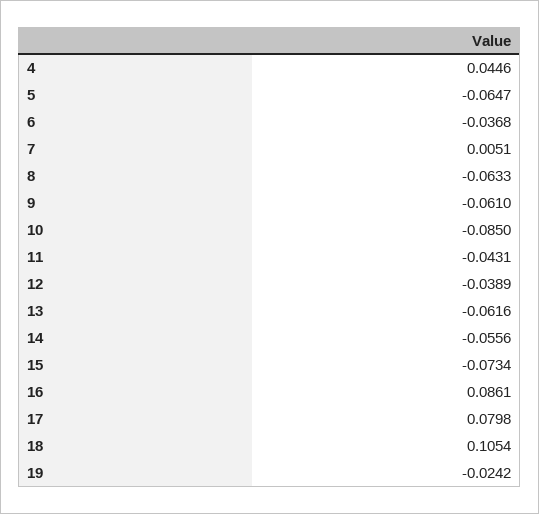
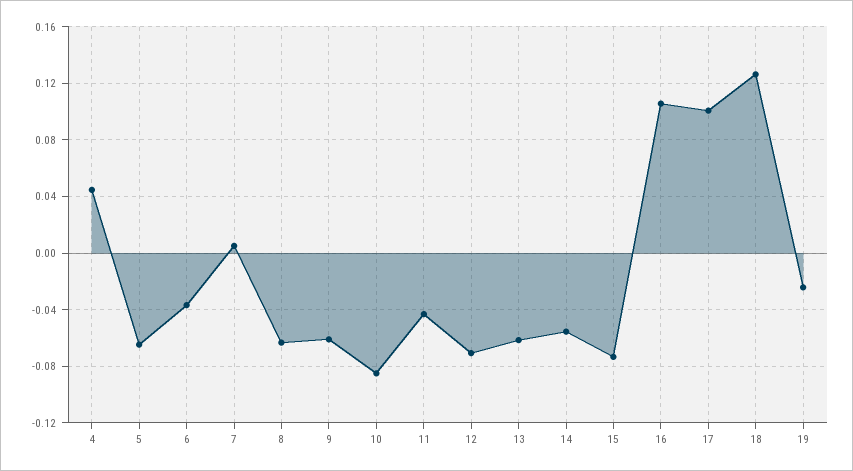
  {
    "4": 0.0446,
    "5": -0.0647,
    "6": -0.0368,
    "7": 0.0051,
    "8": -0.0633,
    "9": -0.061,
    "10": -0.085,
    "11": -0.0431,
-   "12": -0.0389,
+   "12": -0.07,
    "13": -0.0616,
    "14": -0.0556,
    "15": -0.0734,
-   "16": 0.0861,
+   "16": 0.105,
-   "17": 0.0798,
+   "17": 0.1,
-   "18": 0.1054,
+   "18": 0.125,
    "19": -0.0242
  }

